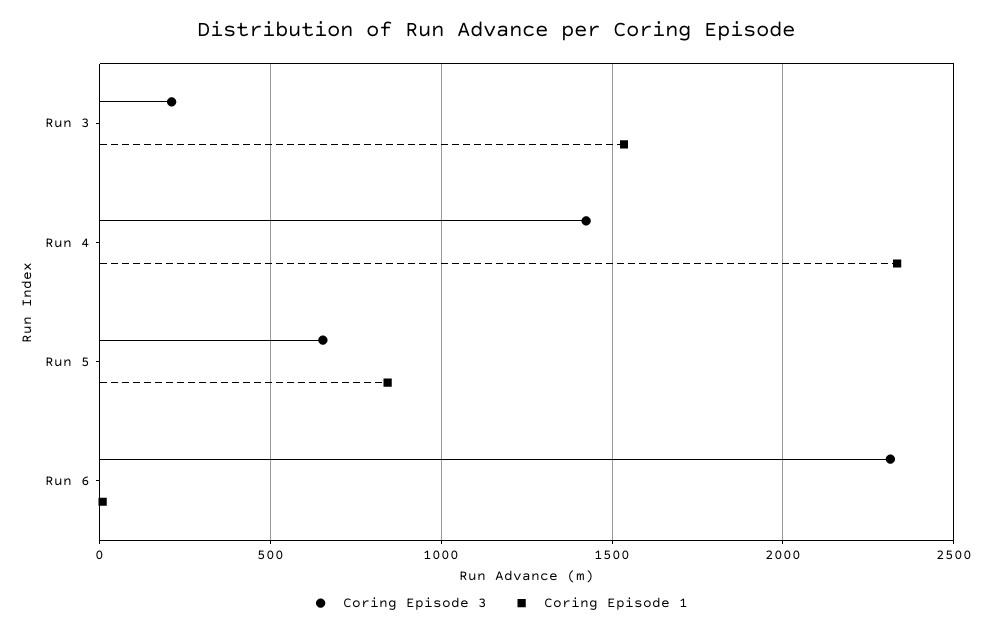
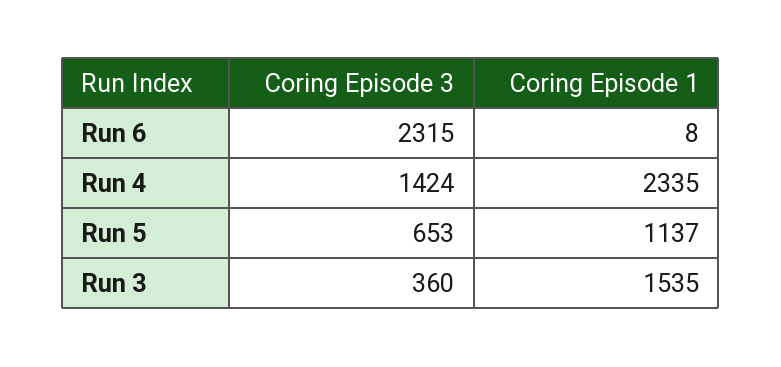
  {
    "Coring Episode 3": {
-     "Run 3": 200,
+     "Run 3": 360,
      "Run 4": 1424,
      "Run 5": 653,
      "Run 6": 2315
    },
    "Coring Episode 1": {
      "Run 3": 1535,
      "Run 4": 2335,
-     "Run 5": 850,
+     "Run 5": 1137,
      "Run 6": 8
    }
  }

